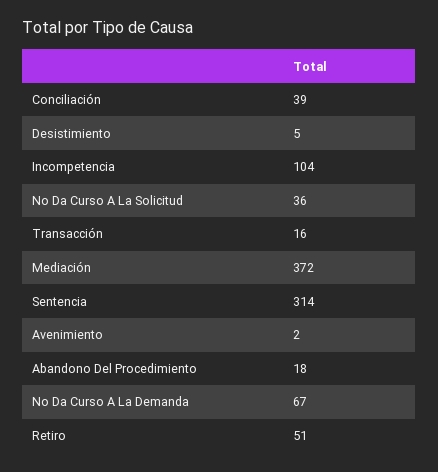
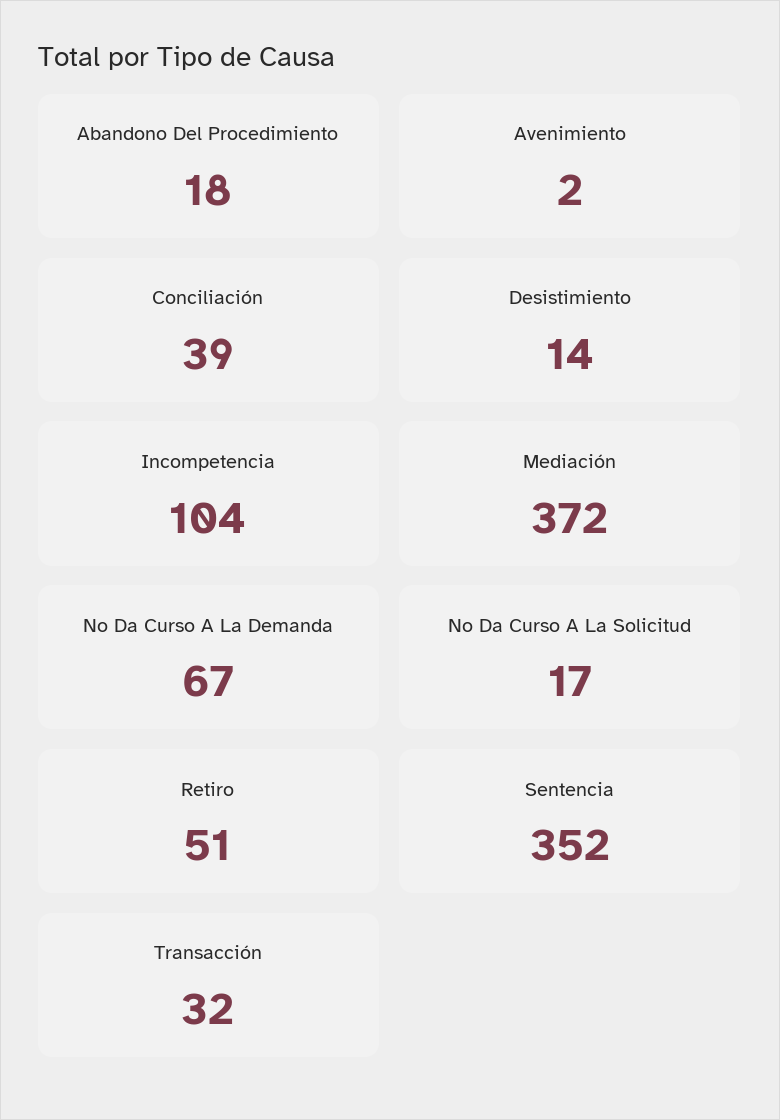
  {
    "Conciliación": 39,
-   "Desistimiento": 5,
+   "Desistimiento": 14,
    "Incompetencia": 104,
-   "No Da Curso A La Solicitud": 36,
+   "No Da Curso A La Solicitud": 17,
-   "Transacción": 16,
+   "Transacción": 32,
    "Mediación": 372,
-   "Sentencia": 314,
+   "Sentencia": 352,
    "Avenimiento": 2,
    "Abandono Del Procedimiento": 18,
    "No Da Curso A La Demanda": 67,
    "Retiro": 51
  }

